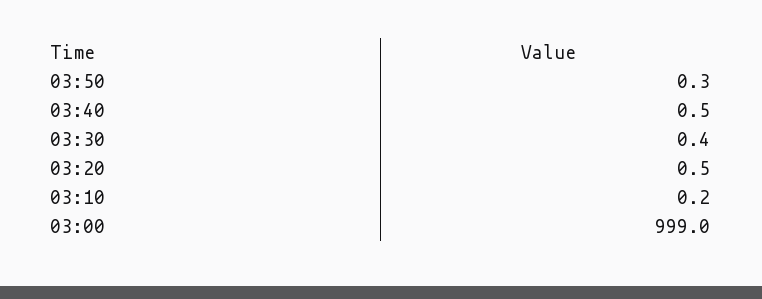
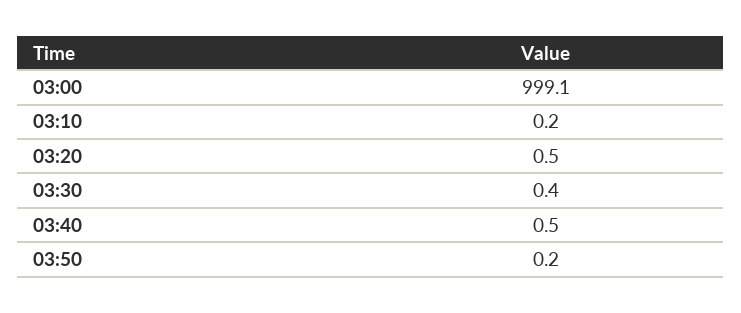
  {
-   "03:50": 0.3,
+   "03:50": 0.2,
    "03:40": 0.5,
    "03:30": 0.4,
    "03:20": 0.5,
    "03:10": 0.2,
-   "03:00": 999
+   "03:00": 999.1
  }

